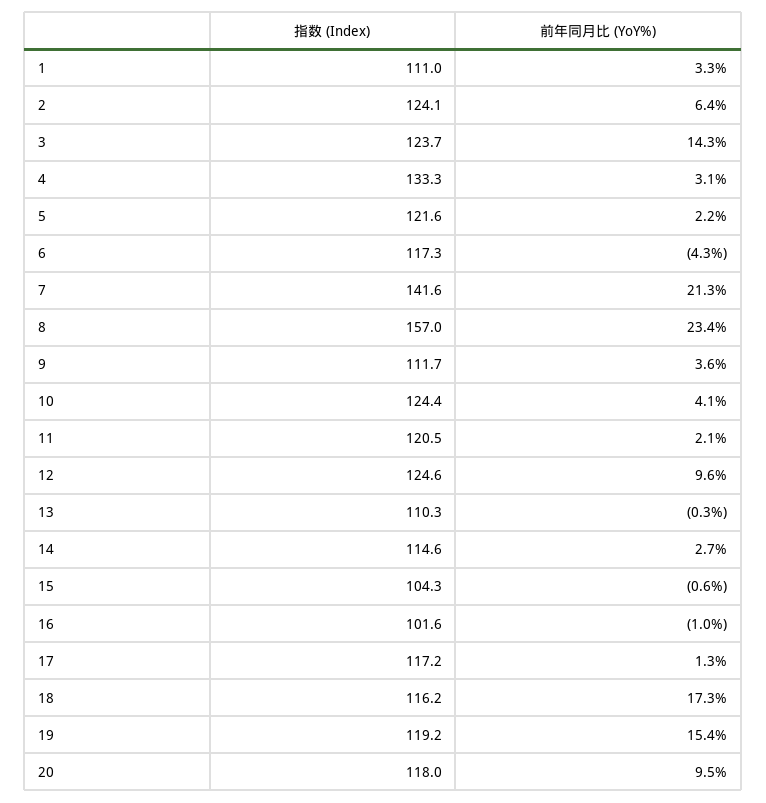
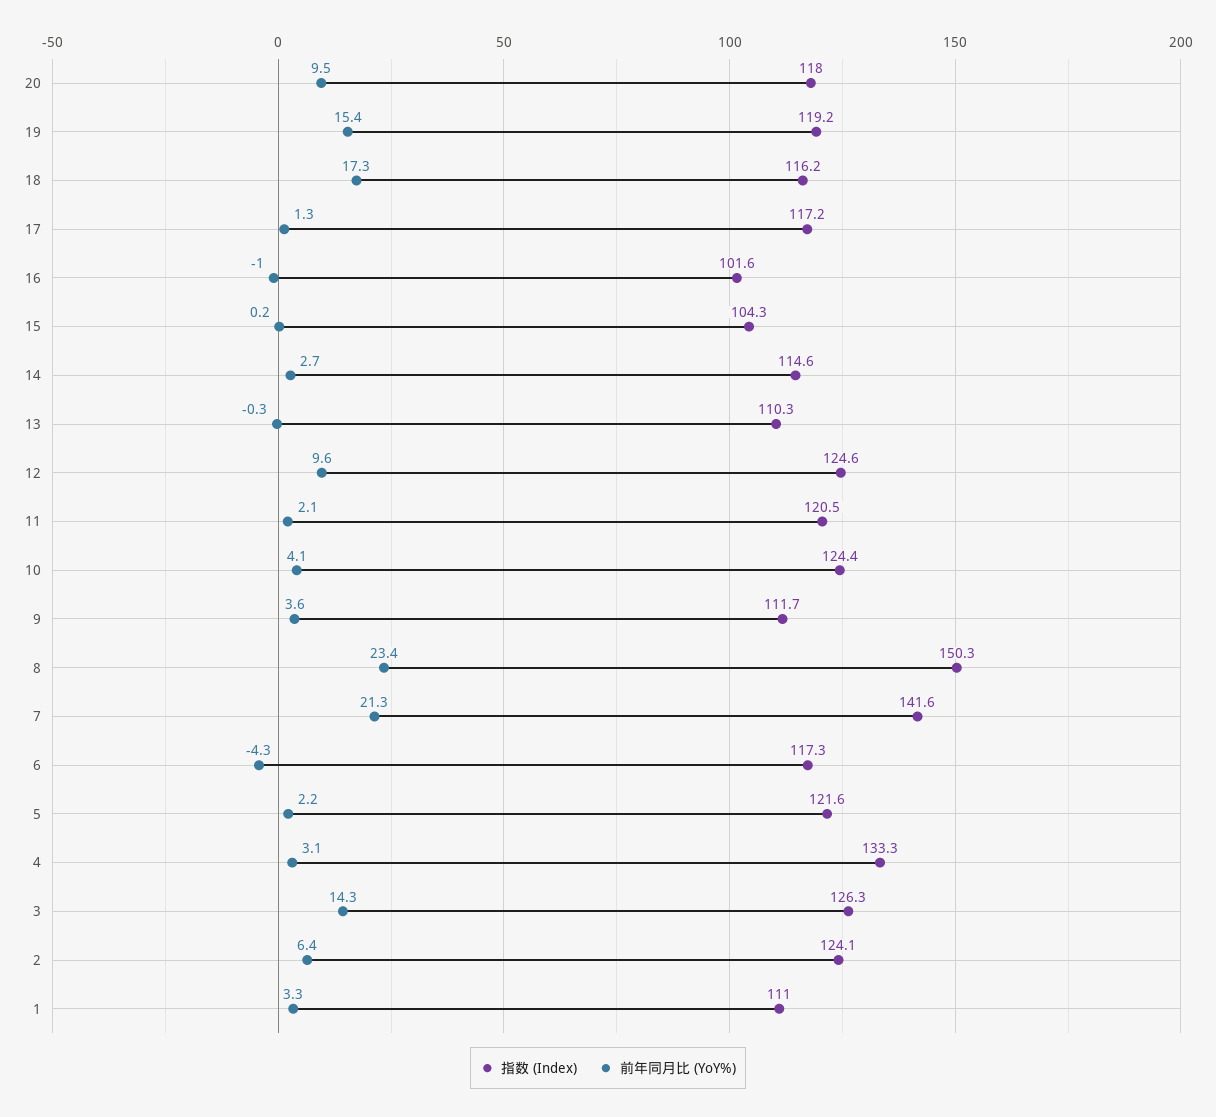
  {
    "指数 (Index)": {
      "1": 111,
      "2": 124.1,
-     "3": 123.7,
+     "3": 126.3,
      "4": 133.3,
      "5": 121.6,
      "6": 117.3,
      "7": 141.6,
-     "8": 157,
+     "8": 150.3,
      "9": 111.7,
      "10": 124.4,
      "11": 120.5,
      "12": 124.6,
      "13": 110.3,
      "14": 114.6,
      "15": 104.3,
      "16": 101.6,
      "17": 117.2,
      "18": 116.2,
      "19": 119.2,
      "20": 118
    },
    "前年同月比 (YoY%)": {
      "1": 3.3,
      "2": 6.4,
      "3": 14.3,
      "4": 3.1,
      "5": 2.2,
      "6": -4.3,
      "7": 21.3,
      "8": 23.4,
      "9": 3.6,
      "10": 4.1,
      "11": 2.1,
      "12": 9.6,
      "13": -0.3,
      "14": 2.7,
-     "15": -0.6,
+     "15": 0.2,
      "16": -1,
      "17": 1.3,
      "18": 17.3,
      "19": 15.4,
      "20": 9.5
    }
  }

